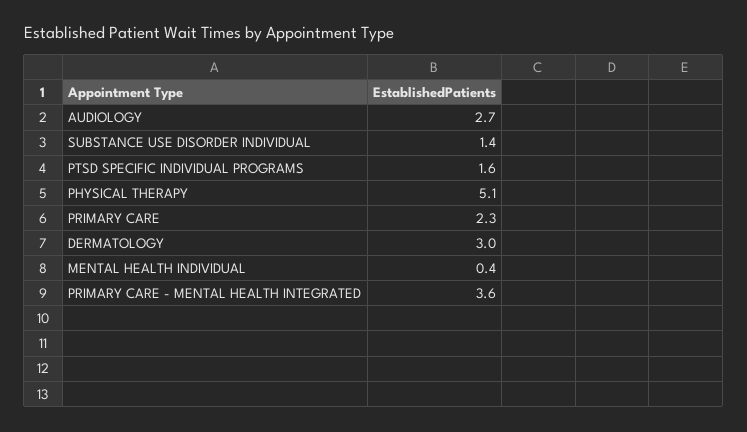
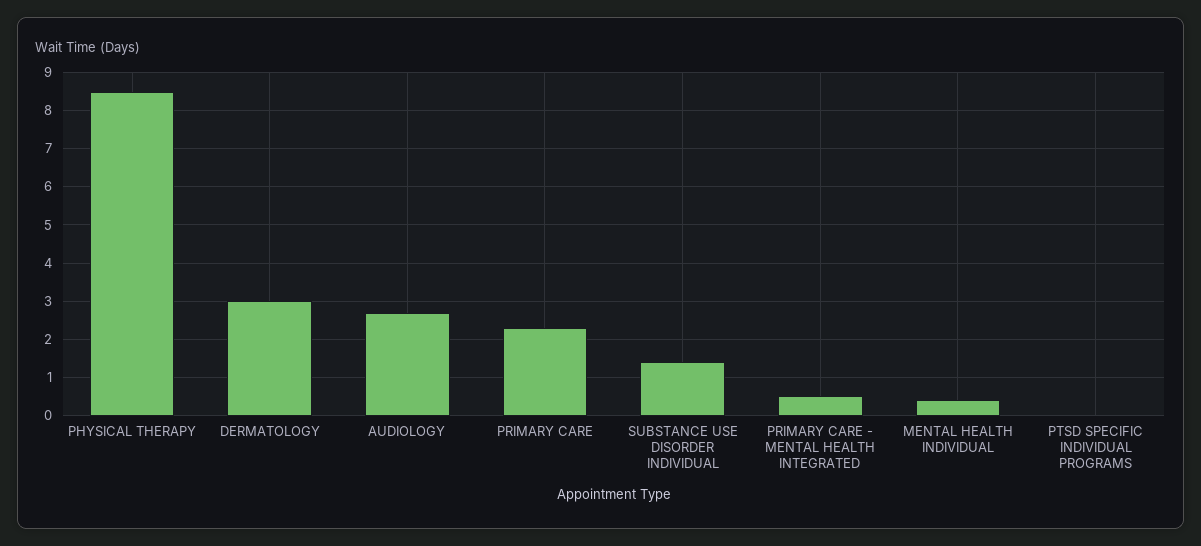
  {
    "AUDIOLOGY": 2.7,
    "SUBSTANCE USE DISORDER INDIVIDUAL": 1.4,
-   "PTSD SPECIFIC INDIVIDUAL PROGRAMS": 1.6,
+   "PTSD SPECIFIC INDIVIDUAL PROGRAMS": 0,
-   "PHYSICAL THERAPY": 5.1,
+   "PHYSICAL THERAPY": 8.5,
    "PRIMARY CARE": 2.3,
    "DERMATOLOGY": 3,
    "MENTAL HEALTH INDIVIDUAL": 0.4,
-   "PRIMARY CARE - MENTAL HEALTH INTEGRATED": 3.6
+   "PRIMARY CARE - MENTAL HEALTH INTEGRATED": 0.5
  }

